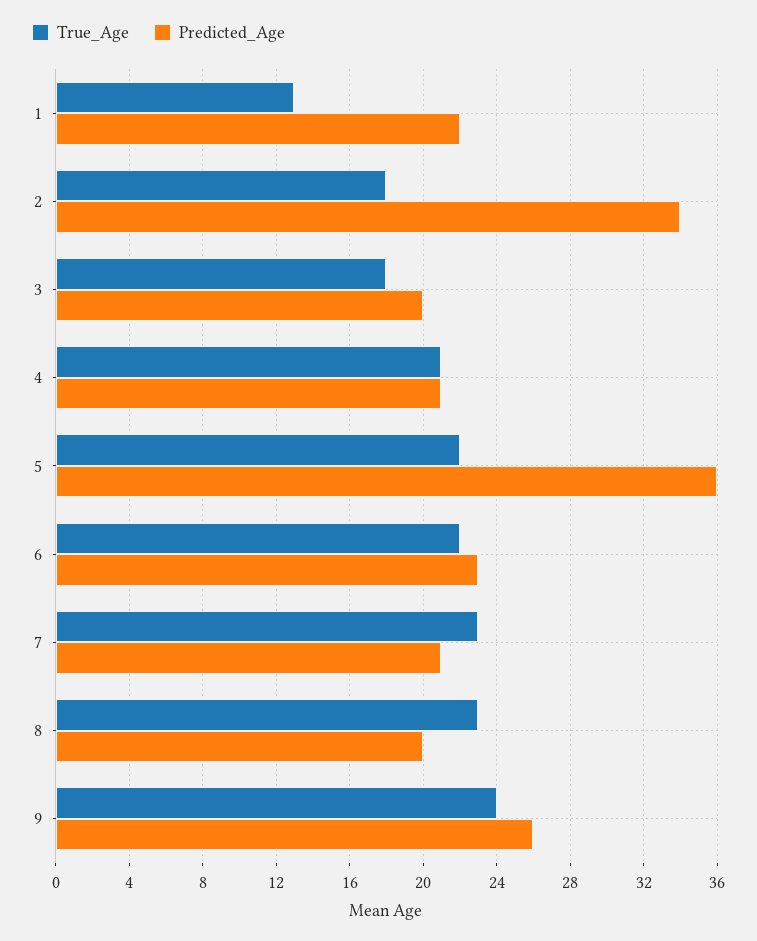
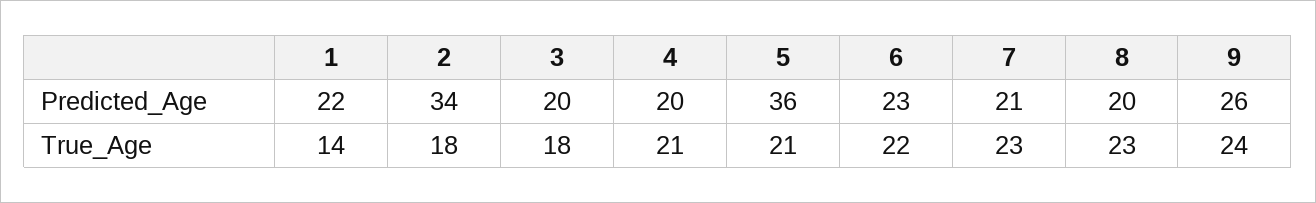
  {
    "True_Age": {
-     "1": 13,
+     "1": 14,
      "2": 18,
      "3": 18,
      "4": 21,
-     "5": 22,
+     "5": 21,
      "6": 22,
      "7": 23,
      "8": 23,
      "9": 24
    },
    "Predicted_Age": {
      "1": 22,
      "2": 34,
      "3": 20,
-     "4": 21,
+     "4": 20,
      "5": 36,
      "6": 23,
      "7": 21,
      "8": 20,
      "9": 26
    }
  }

